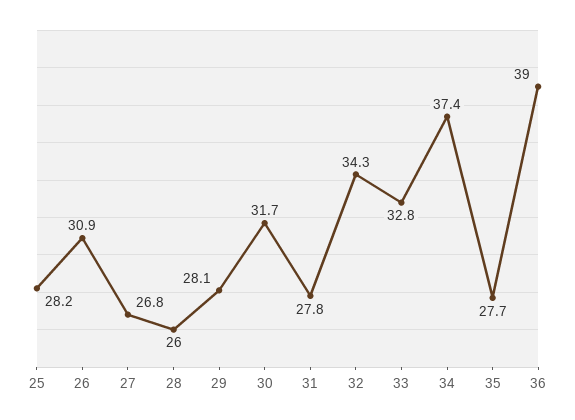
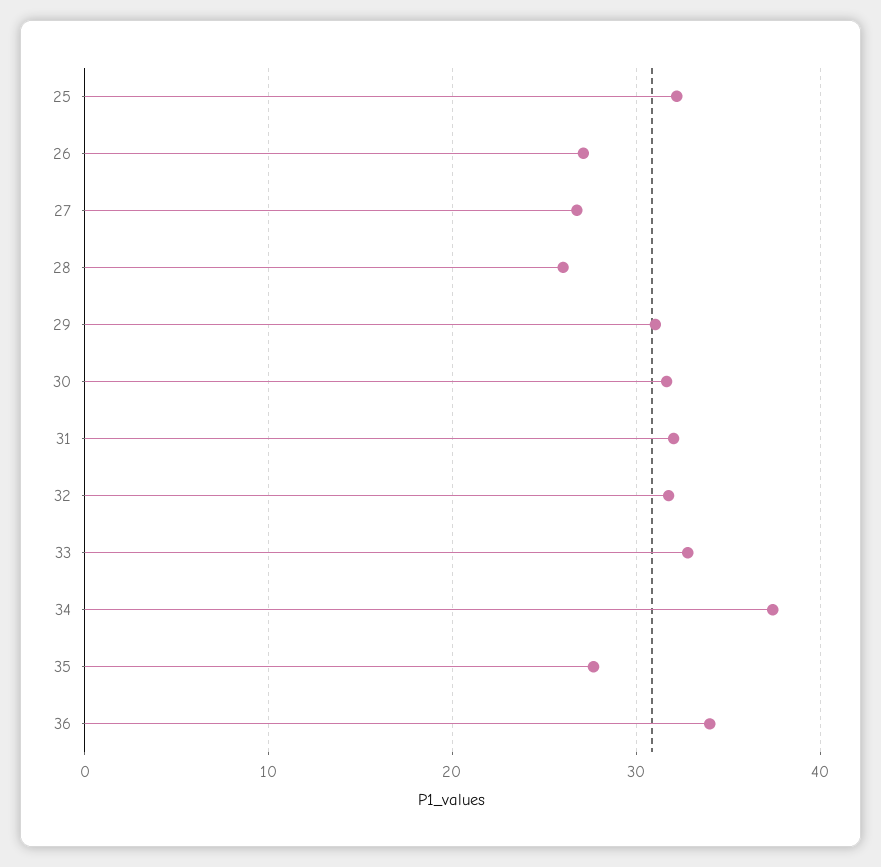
  {
-   "25": 28.2,
+   "25": 32,
-   "26": 30.9,
+   "26": 27,
    "27": 26.8,
    "28": 26,
-   "29": 28.1,
+   "29": 31,
    "30": 31.7,
-   "31": 27.8,
+   "31": 32,
-   "32": 34.3,
+   "32": 32,
    "33": 32.8,
    "34": 37.4,
    "35": 27.7,
-   "36": 39
+   "36": 34
  }

